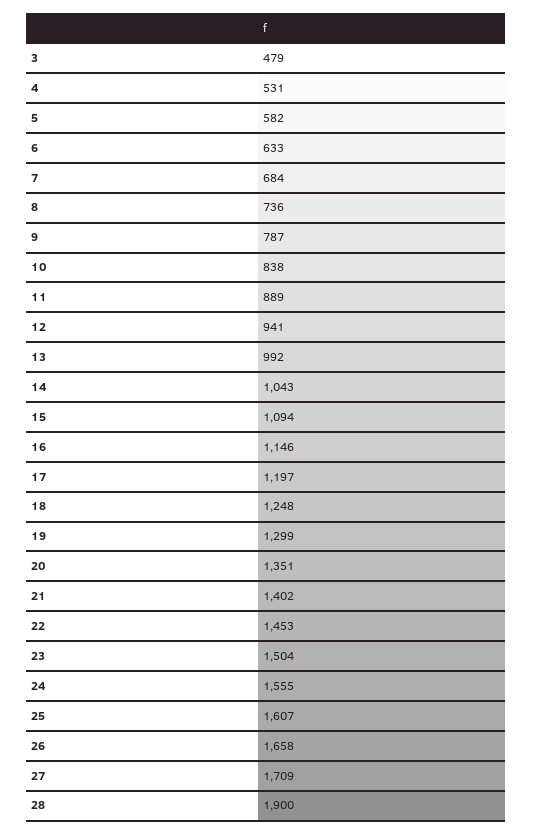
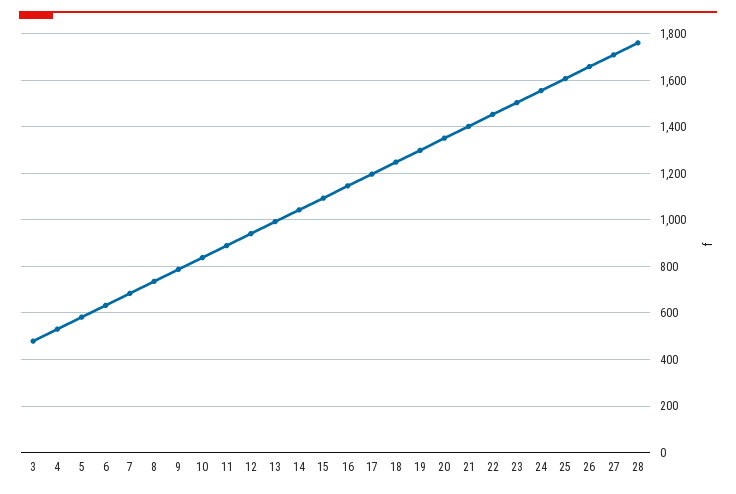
  {
    "3": 479,
    "4": 531,
    "5": 582,
    "6": 633,
    "7": 684,
    "8": 736,
    "9": 787,
    "10": 838,
    "11": 889,
    "12": 941,
    "13": 992,
    "14": 1043,
    "15": 1094,
    "16": 1146,
    "17": 1197,
    "18": 1248,
    "19": 1299,
    "20": 1351,
    "21": 1402,
    "22": 1453,
    "23": 1504,
    "24": 1555,
    "25": 1607,
    "26": 1658,
    "27": 1709,
-   "28": 1900
+   "28": 1750
  }

